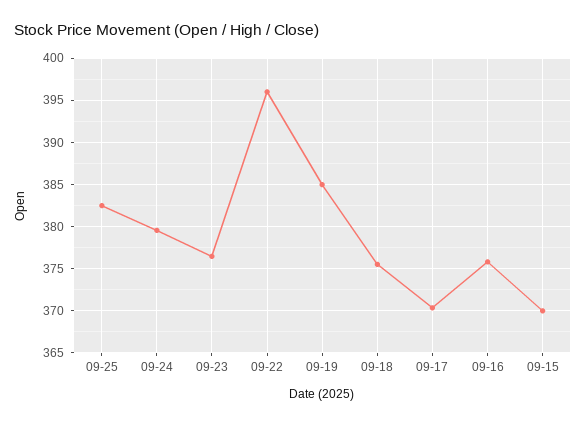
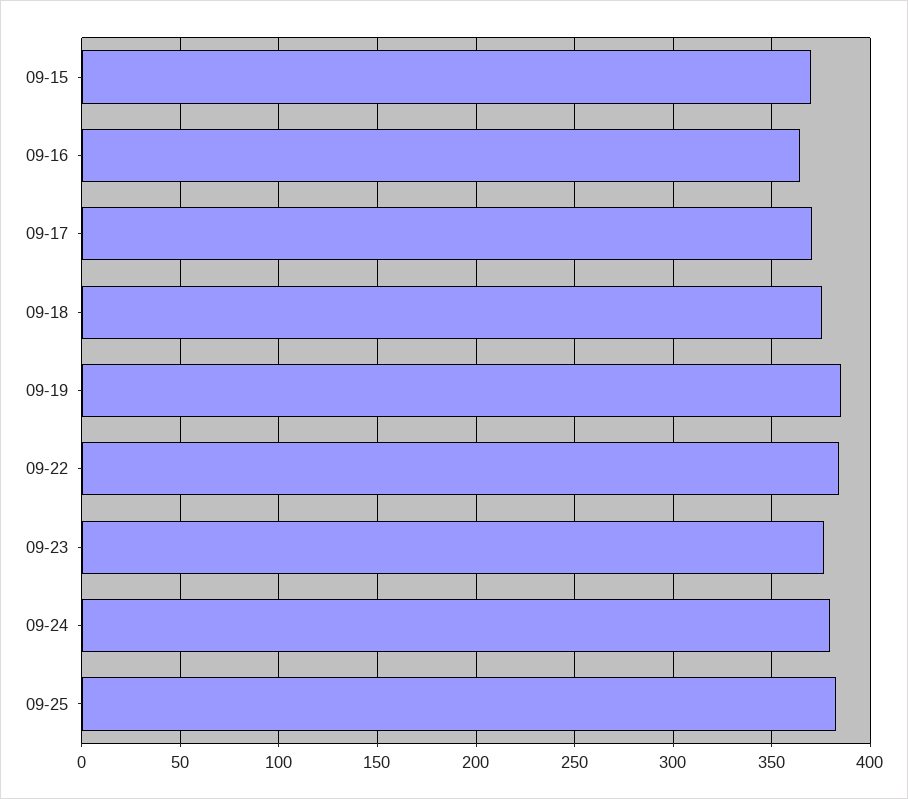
  {
    "09-25": 383,
    "09-24": 380,
    "09-23": 376,
-   "09-22": 396,
+   "09-22": 385,
    "09-19": 385,
    "09-18": 376,
    "09-17": 370,
-   "09-16": 376,
+   "09-16": 365,
    "09-15": 370
  }

